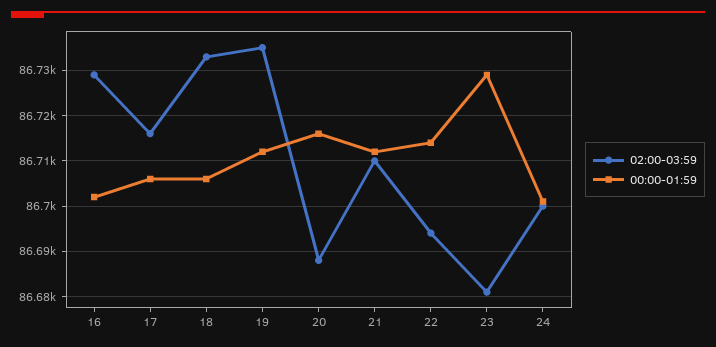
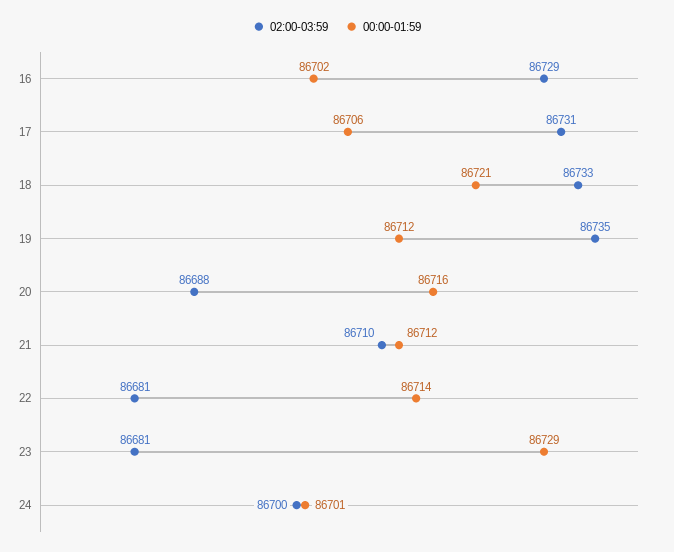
  {
    "02:00-03:59": {
      "16": 86729,
-     "17": 86715,
+     "17": 86731,
      "18": 86733,
      "19": 86735,
      "20": 86688,
      "21": 86710,
-     "22": 86695,
+     "22": 86681,
      "23": 86681,
      "24": 86700
    },
    "00:00-01:59": {
      "16": 86702,
      "17": 86706,
-     "18": 86705,
+     "18": 86721,
      "19": 86712,
      "20": 86716,
      "21": 86712,
      "22": 86714,
      "23": 86729,
      "24": 86701
    }
  }

